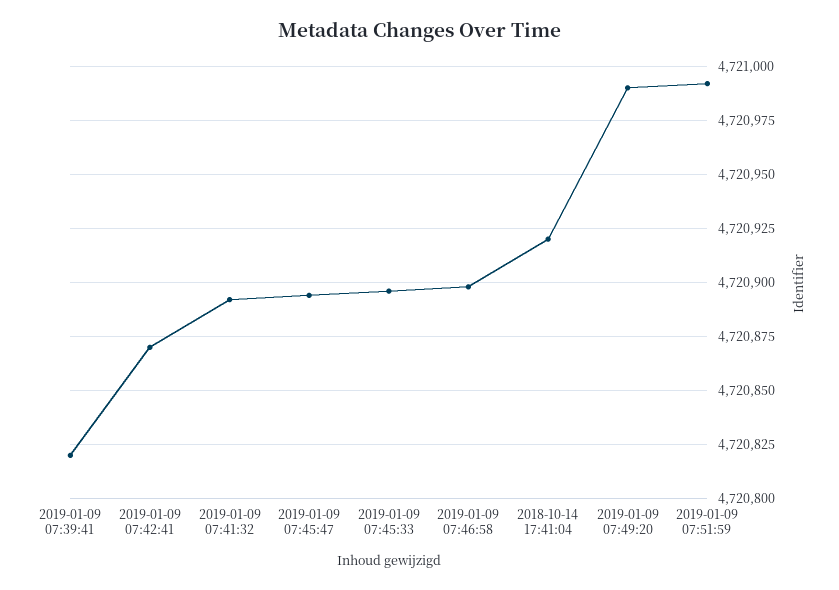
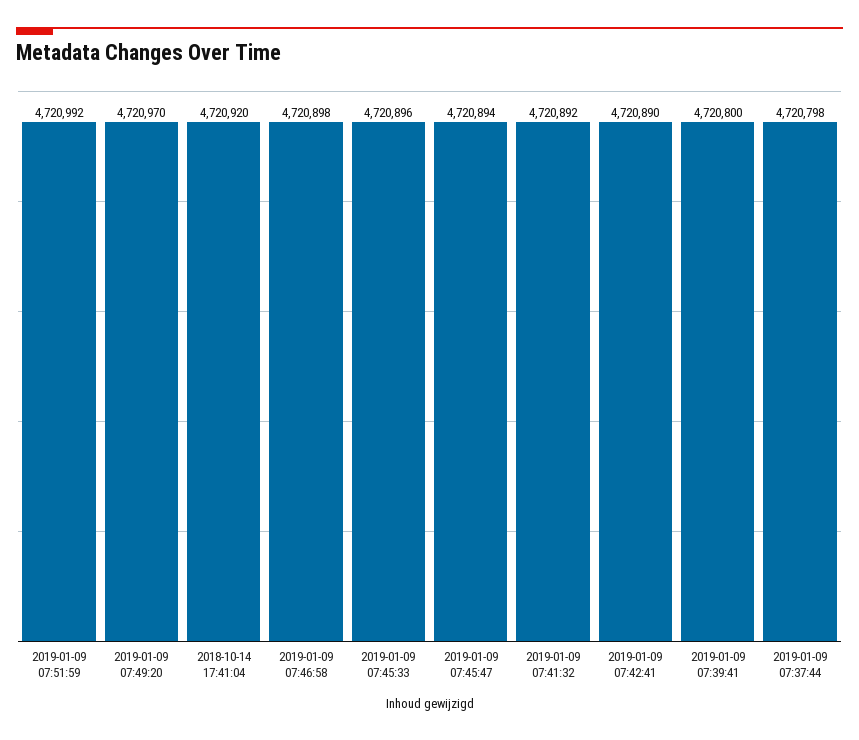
  {
-   "2019-01-09 07:39:41": 4720820,
+   "2019-01-09 07:39:41": 4720800,
-   "2019-01-09 07:42:41": 4720870,
+   "2019-01-09 07:42:41": 4720890,
    "2019-01-09 07:41:32": 4720892,
    "2019-01-09 07:45:47": 4720894,
    "2019-01-09 07:45:33": 4720896,
    "2019-01-09 07:46:58": 4720898,
    "2018-10-14 17:41:04": 4720920,
-   "2019-01-09 07:49:20": 4720990,
+   "2019-01-09 07:49:20": 4720970,
-   "2019-01-09 07:51:59": 4720992
+   "2019-01-09 07:51:59": 4720992,
+   "2019-01-09 07:37:44": 4720798
  }

